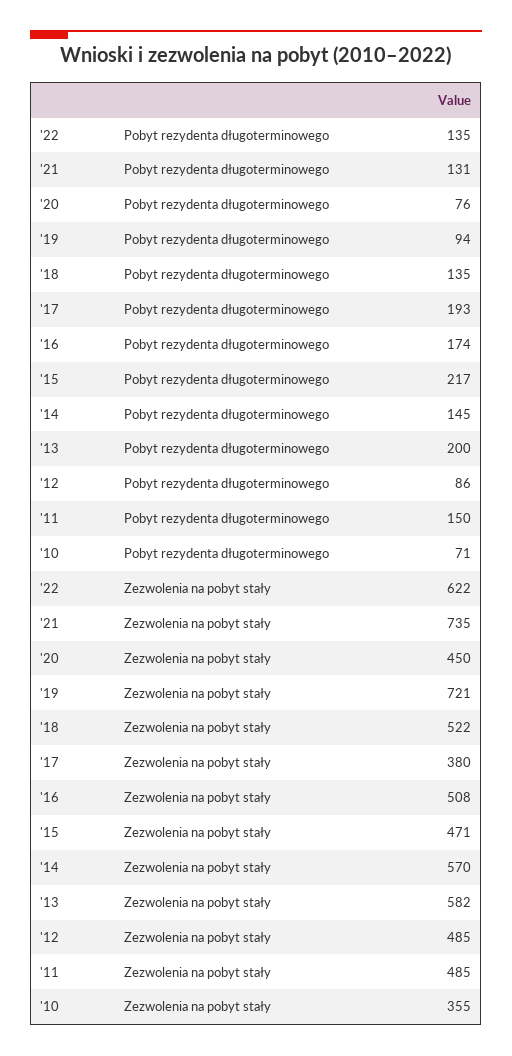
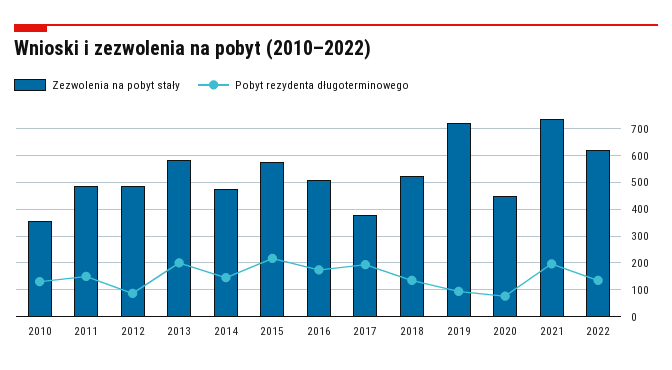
  {
    "Pobyt rezydenta długoterminowego": {
      "'22": 135,
-     "'21": 131,
+     "'21": 200,
      "'20": 76,
      "'19": 94,
      "'18": 135,
      "'17": 193,
      "'16": 174,
      "'15": 217,
      "'14": 145,
      "'13": 200,
      "'12": 86,
      "'11": 150,
-     "'10": 71
+     "'10": 125
    },
    "Zezwolenia na pobyt stały": {
      "'22": 622,
      "'21": 735,
      "'20": 450,
      "'19": 721,
      "'18": 522,
      "'17": 380,
      "'16": 508,
-     "'15": 471,
+     "'15": 575,
-     "'14": 570,
+     "'14": 475,
      "'13": 582,
      "'12": 485,
      "'11": 485,
      "'10": 355
    }
  }

